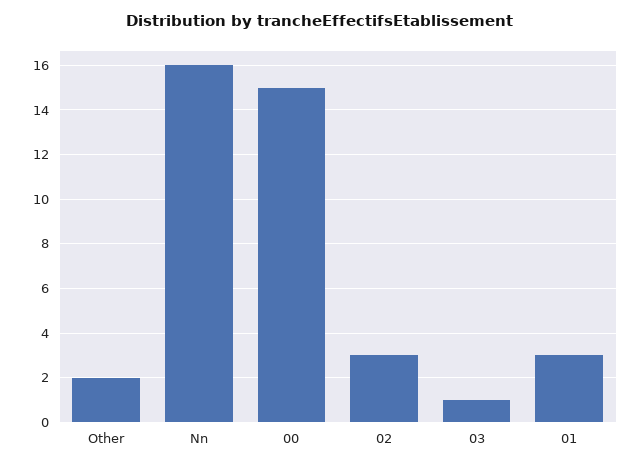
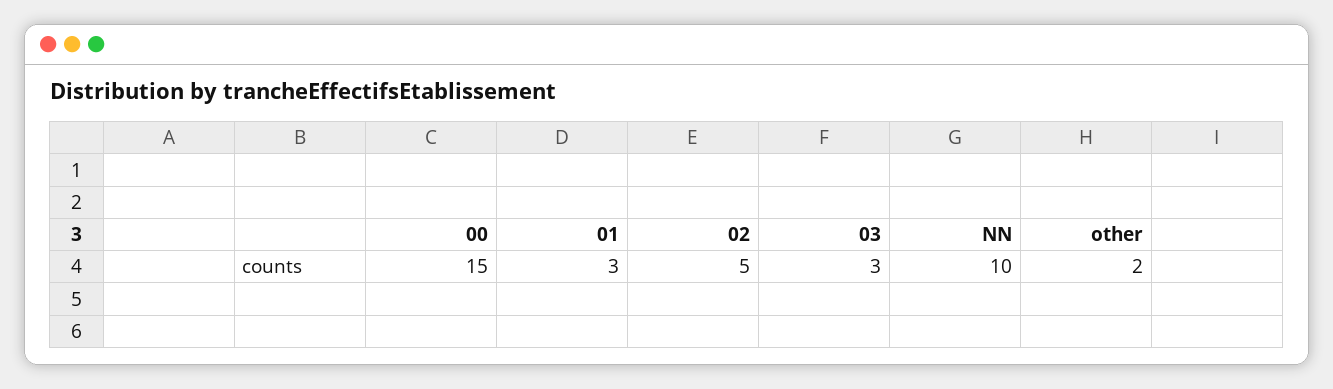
  {
    "Other": 2,
-   "Nn": 16,
+   "Nn": 10,
    "00": 15,
-   "02": 3,
+   "02": 5,
-   "03": 1,
+   "03": 3,
    "01": 3
  }

